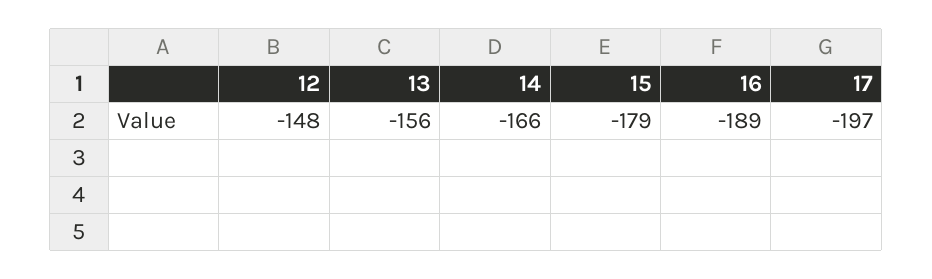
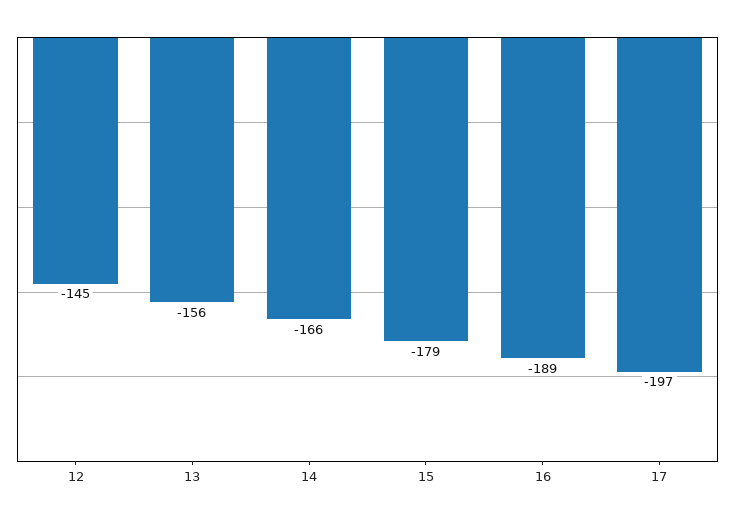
  {
-   "12": -148,
+   "12": -145,
    "13": -156,
    "14": -166,
    "15": -179,
    "16": -189,
    "17": -197
  }

